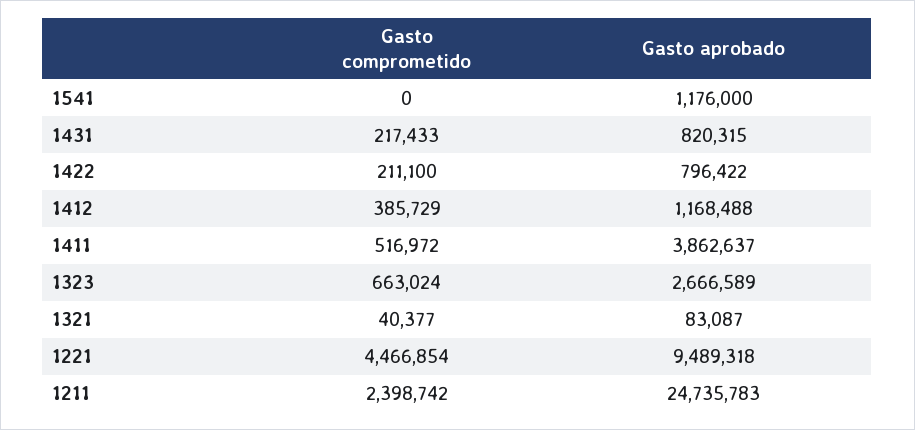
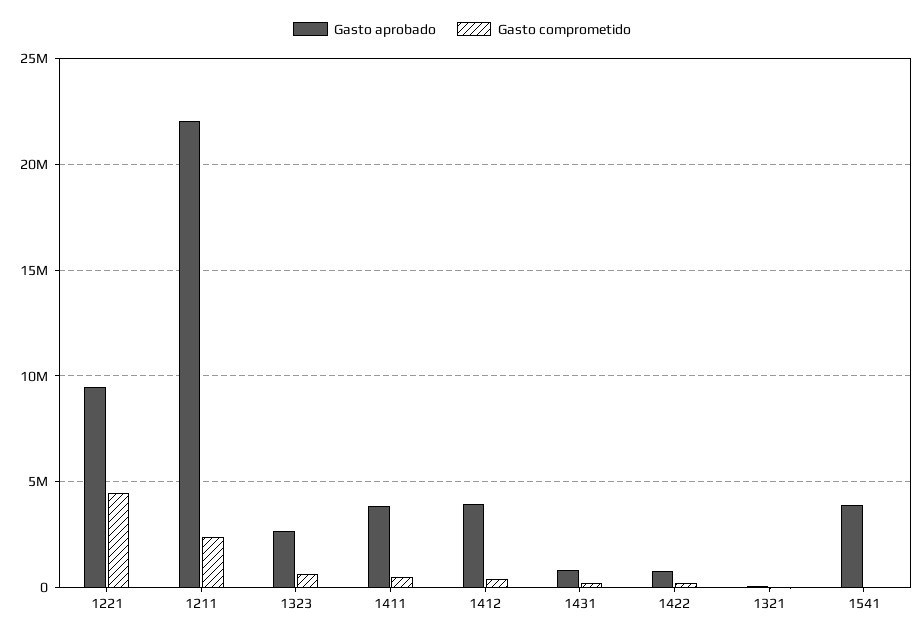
  {
    "Gasto comprometido": {
      "1541": 0,
      "1431": 217433,
      "1422": 211100,
      "1412": 385729,
      "1411": 516972,
      "1323": 663024,
      "1321": 40377,
      "1221": 4466854,
      "1211": 2398742
    },
    "Gasto aprobado": {
-     "1541": 1176000,
+     "1541": 4000000,
      "1431": 820315,
      "1422": 796422,
-     "1412": 1168488,
+     "1412": 4000000,
      "1411": 3862637,
      "1323": 2666589,
      "1321": 83087,
      "1221": 9489318,
-     "1211": 24735783
+     "1211": 22000000
    }
  }

